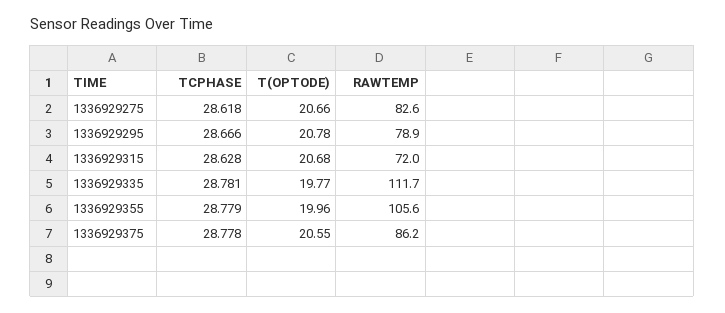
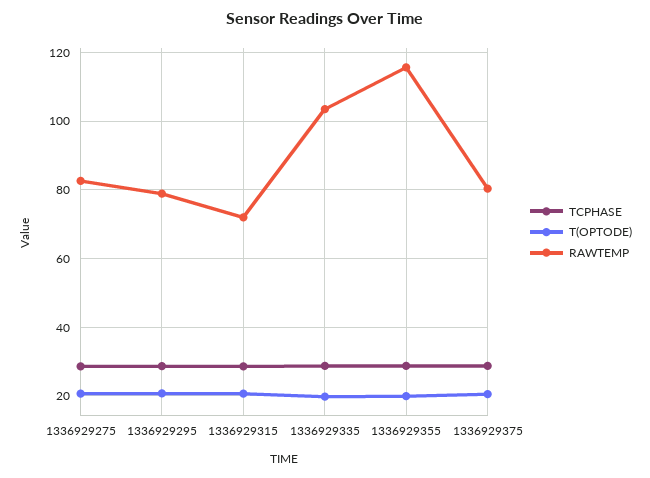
  {
    "TCPHASE": {
      "1336929275": 28.618,
      "1336929295": 28.666,
      "1336929315": 28.628,
      "1336929335": 28.781,
      "1336929355": 28.779,
      "1336929375": 28.778
    },
    "T(OPTODE)": {
      "1336929275": 20.66,
      "1336929295": 20.78,
      "1336929315": 20.68,
      "1336929335": 19.77,
      "1336929355": 19.96,
      "1336929375": 20.55
    },
    "RAWTEMP": {
      "1336929275": 82.6,
      "1336929295": 78.9,
      "1336929315": 72,
-     "1336929335": 111.7,
+     "1336929335": 104,
-     "1336929355": 105.6,
+     "1336929355": 116,
-     "1336929375": 86.2
+     "1336929375": 80
    }
  }

